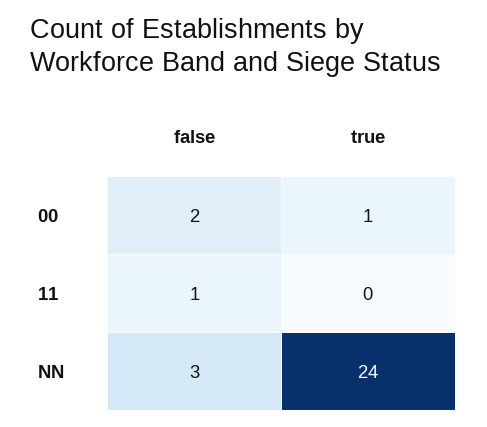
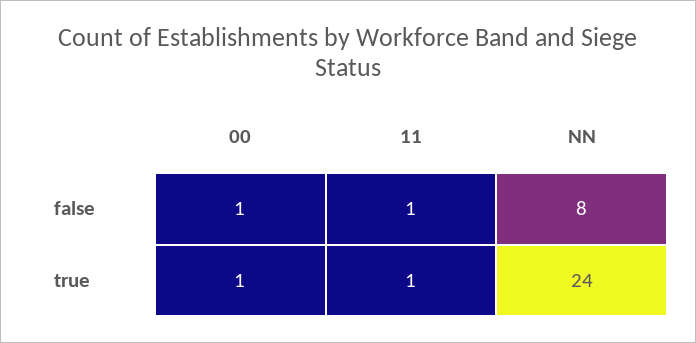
  {
    "false": {
-     "00": 2,
+     "00": 1,
      "11": 1,
-     "NN": 3
+     "NN": 8
    },
    "true": {
      "00": 1,
-     "11": 0,
+     "11": 1,
      "NN": 24
    }
  }

